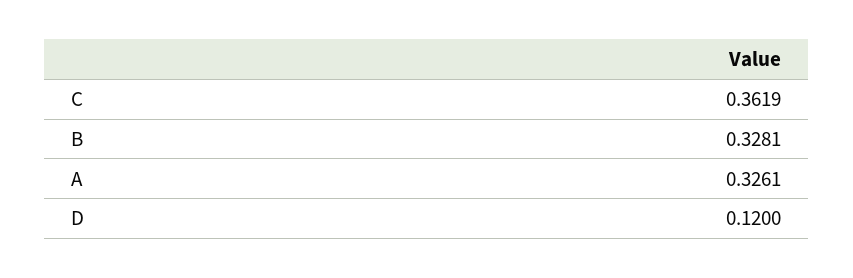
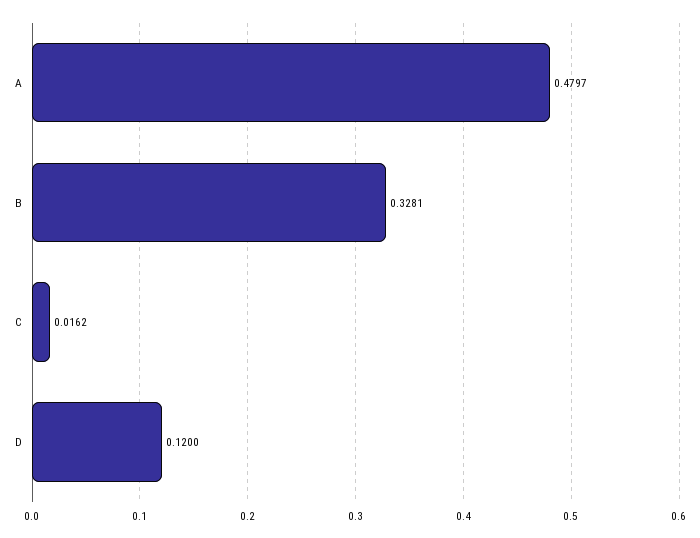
  {
-   "C": 0.3619,
+   "C": 0.0162,
    "B": 0.3281,
-   "A": 0.3261,
+   "A": 0.4797,
    "D": 0.12
  }

